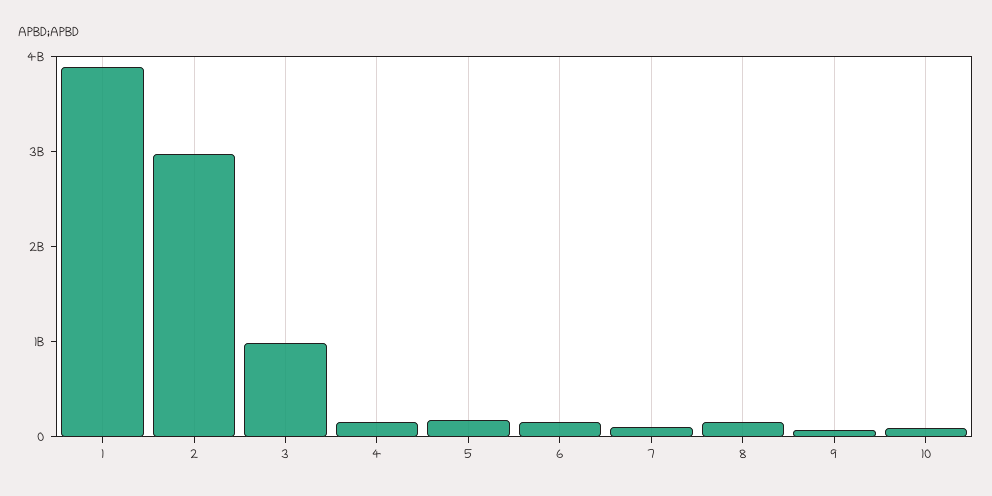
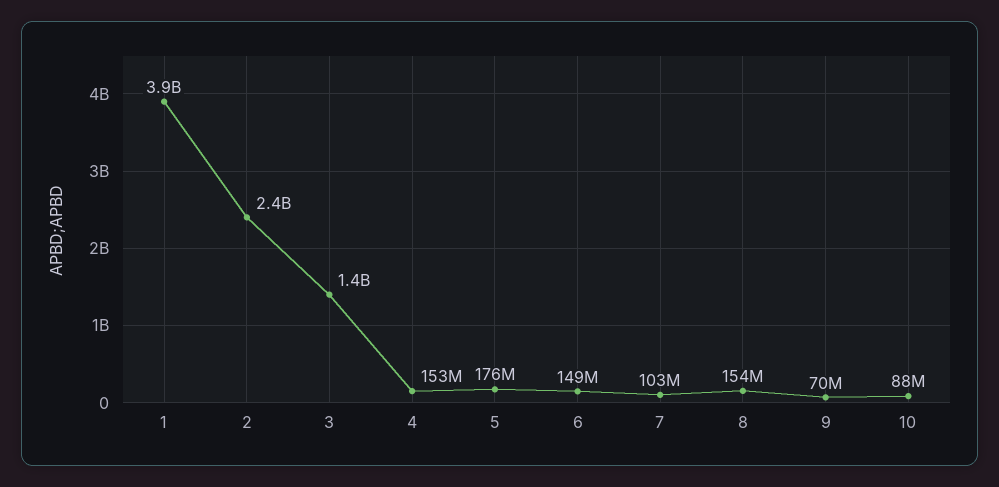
  {
    "1": 3900000000,
-   "2": 3000000000,
+   "2": 2400000000,
-   "3": 1000000000,
+   "3": 1400000000,
    "4": 153000000,
    "5": 176000000,
    "6": 149000000,
    "7": 103000000,
    "8": 154000000,
    "9": 70000000,
    "10": 88000000
  }

